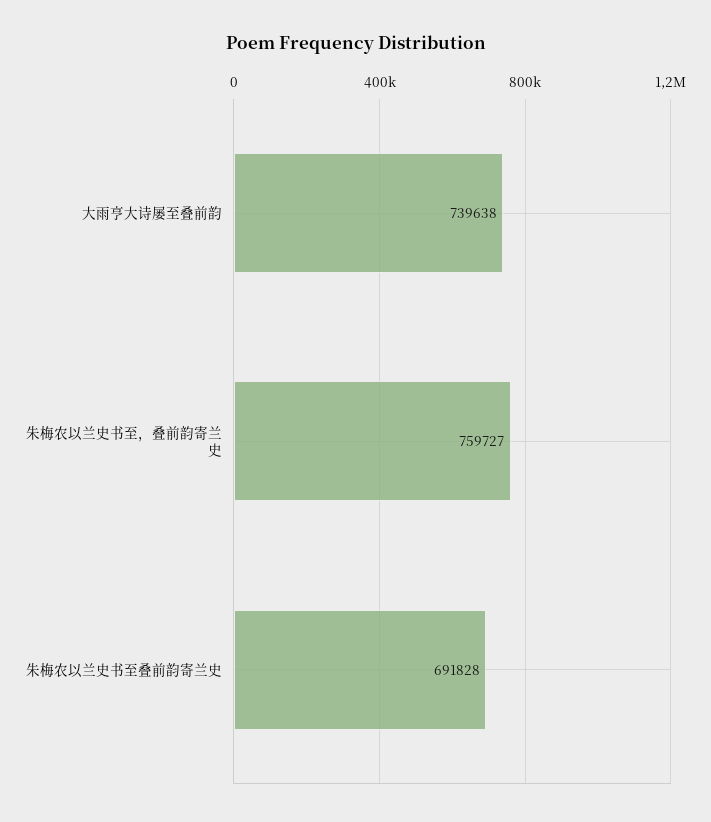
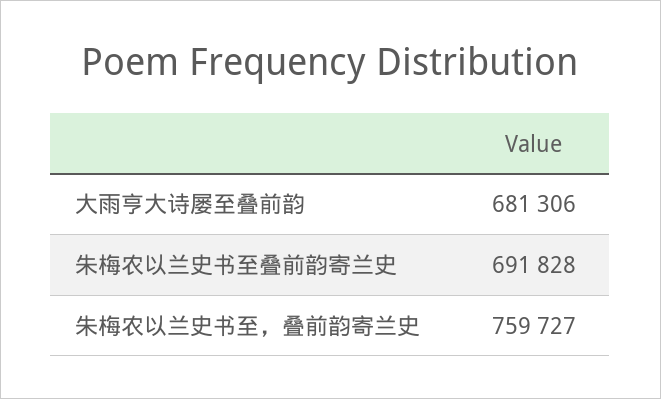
  {
-   "大雨亨大诗屡至叠前韵": 739638,
+   "大雨亨大诗屡至叠前韵": 681306,
    "朱梅农以兰史书至，叠前韵寄兰史": 759727,
    "朱梅农以兰史书至叠前韵寄兰史": 691828
  }

